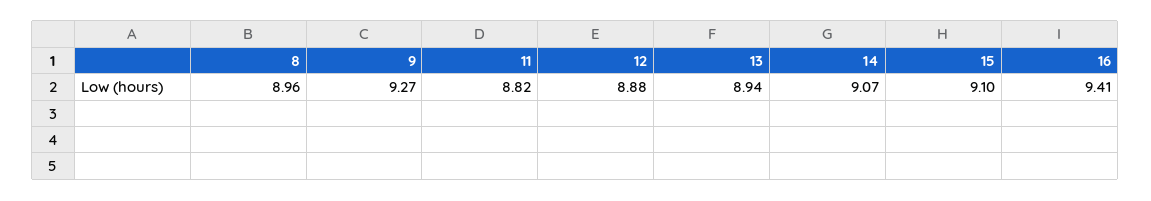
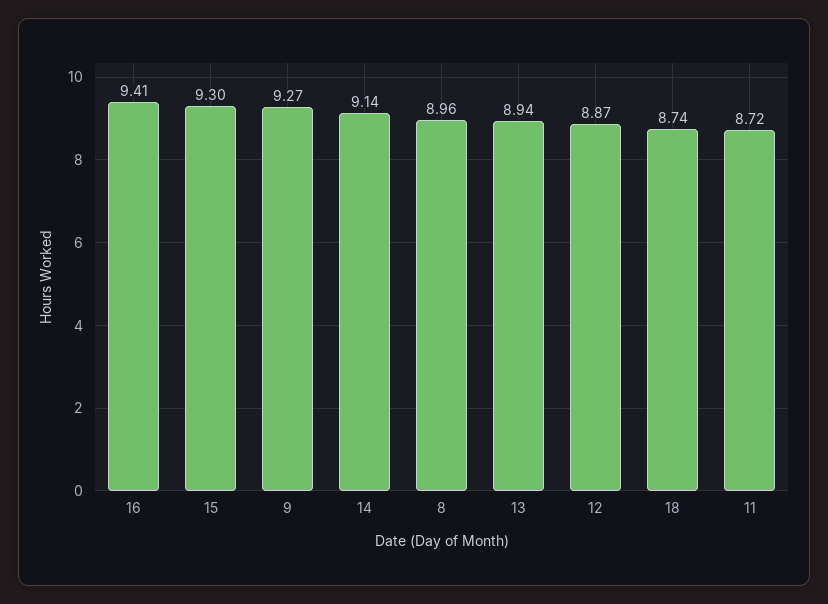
  {
    "8": 8.96,
    "9": 9.27,
-   "11": 8.82,
+   "11": 8.72,
-   "12": 8.88,
+   "12": 8.87,
    "13": 8.94,
-   "14": 9.07,
+   "14": 9.14,
-   "15": 9.1,
+   "15": 9.3,
-   "16": 9.41
+   "16": 9.41,
+   "18": 8.74
  }

